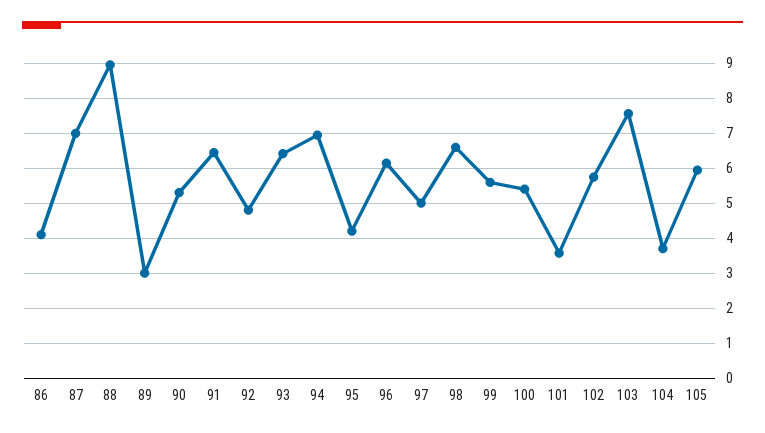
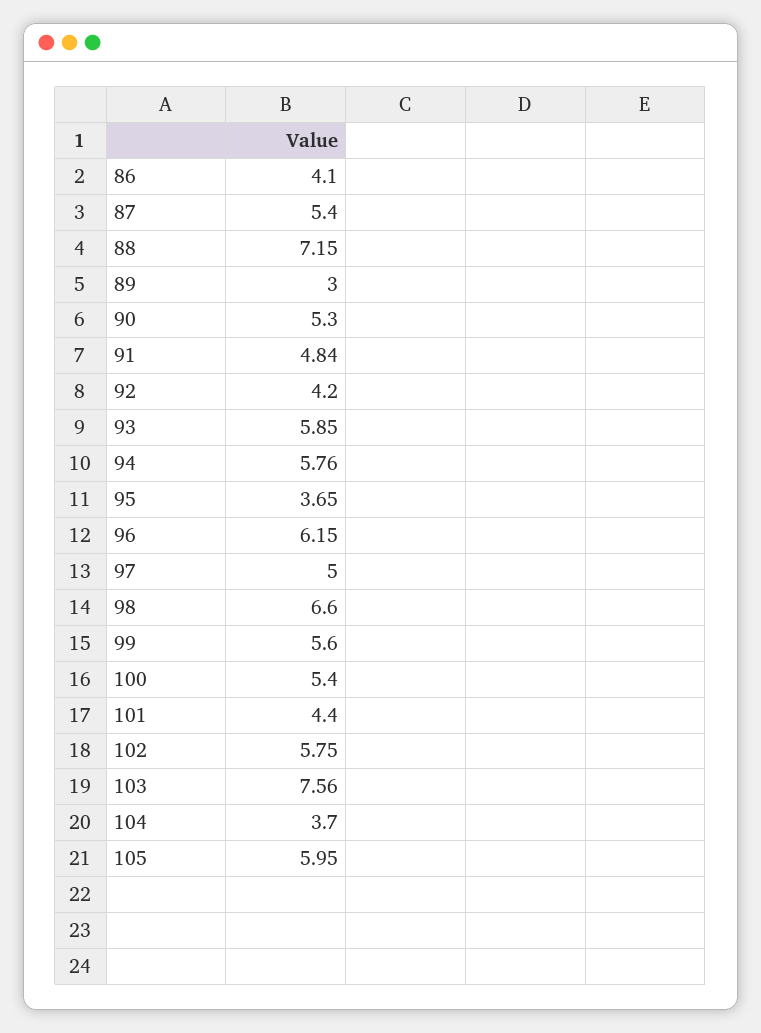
  {
    "86": 4.1,
-   "87": 7,
+   "87": 5.4,
-   "88": 9,
+   "88": 7.15,
    "89": 3,
    "90": 5.3,
-   "91": 6.4,
+   "91": 4.84,
-   "92": 4.8,
+   "92": 4.2,
-   "93": 6.4,
+   "93": 5.85,
-   "94": 7,
+   "94": 5.76,
-   "95": 4.2,
+   "95": 3.65,
    "96": 6.15,
    "97": 5,
    "98": 6.6,
    "99": 5.6,
    "100": 5.4,
-   "101": 3.6,
+   "101": 4.4,
    "102": 5.75,
    "103": 7.56,
    "104": 3.7,
    "105": 5.95
  }

